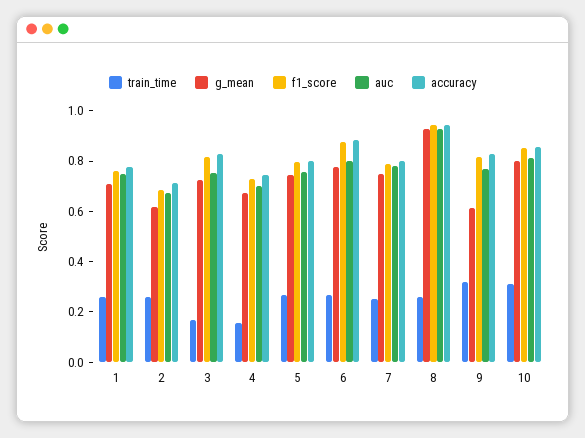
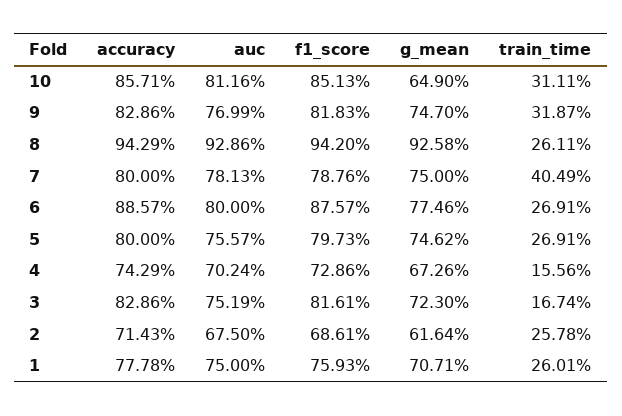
  {
    "train_time": {
      "1": 0.2601,
      "2": 0.2578,
      "3": 0.1674,
      "4": 0.1556,
      "5": 0.2691,
      "6": 0.2691,
-     "7": 0.25,
+     "7": 0.4049,
      "8": 0.2611,
      "9": 0.3187,
      "10": 0.3111
    },
    "g_mean": {
      "1": 0.7071,
      "2": 0.6164,
      "3": 0.723,
      "4": 0.6726,
      "5": 0.7462,
      "6": 0.7746,
      "7": 0.75,
      "8": 0.9258,
-     "9": 0.6,
+     "9": 0.747,
-     "10": 0.8
+     "10": 0.649
    },
    "f1_score": {
      "1": 0.7593,
      "2": 0.6861,
      "3": 0.8161,
      "4": 0.7286,
      "5": 0.7973,
      "6": 0.8757,
      "7": 0.7876,
      "8": 0.942,
      "9": 0.8183,
      "10": 0.8513
    },
    "auc": {
      "1": 0.75,
      "2": 0.675,
      "3": 0.7519,
      "4": 0.7024,
      "5": 0.7557,
      "6": 0.8,
      "7": 0.7813,
      "8": 0.9286,
      "9": 0.7699,
      "10": 0.8116
    },
    "accuracy": {
      "1": 0.7778,
      "2": 0.7143,
      "3": 0.8286,
      "4": 0.7429,
      "5": 0.8,
      "6": 0.8857,
      "7": 0.8,
      "8": 0.9429,
      "9": 0.8286,
      "10": 0.8571
    }
  }

